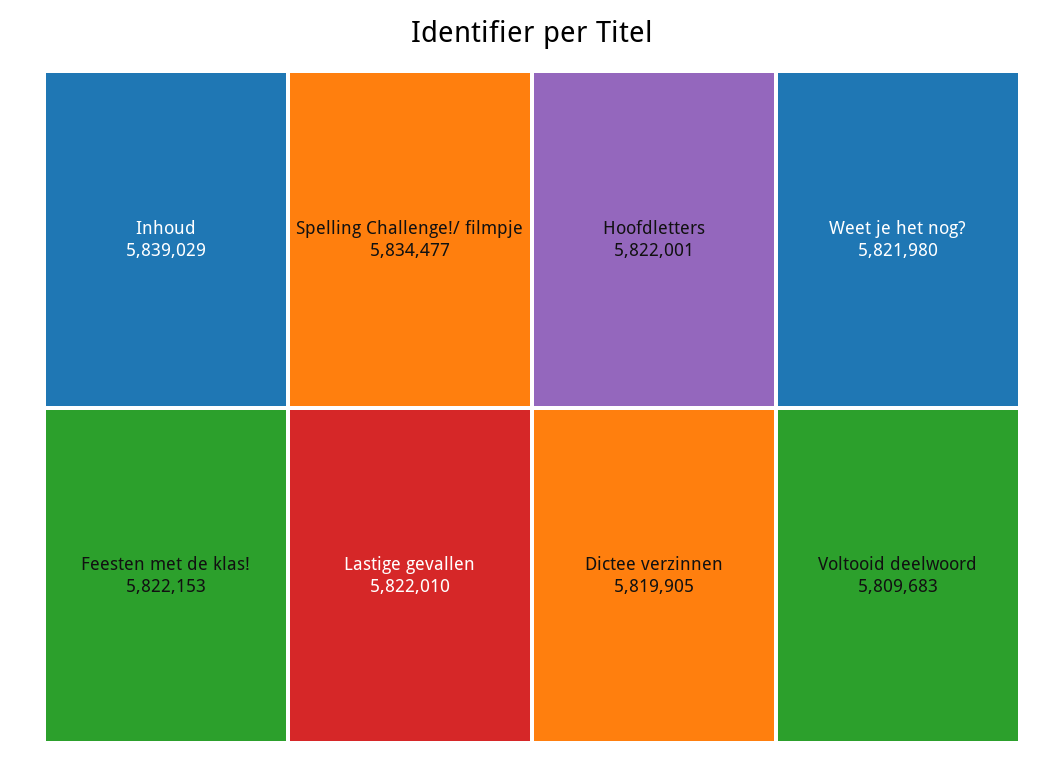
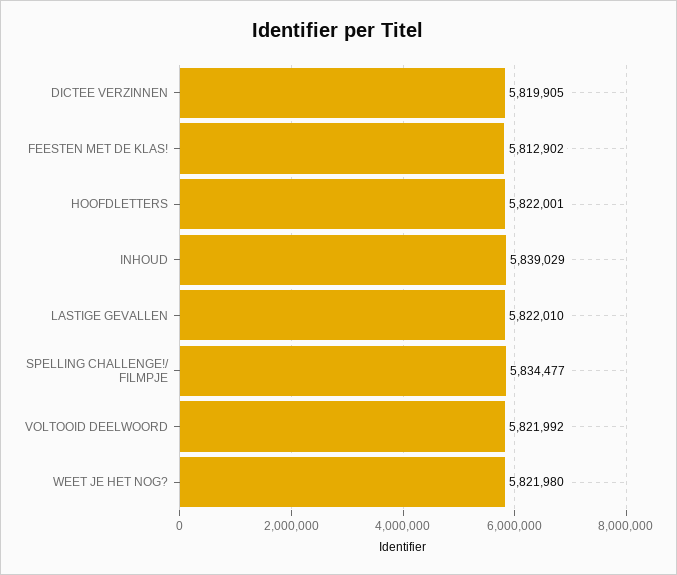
  {
    "Inhoud": 5839029,
    "Spelling Challenge!/ filmpje": 5834477,
-   "Feesten met de klas!": 5822153,
+   "Feesten met de klas!": 5812902,
    "Lastige gevallen": 5822010,
    "Hoofdletters": 5822001,
    "Weet je het nog?": 5821980,
    "Dictee verzinnen": 5819905,
-   "Voltooid deelwoord": 5809683
+   "Voltooid deelwoord": 5821992
  }

